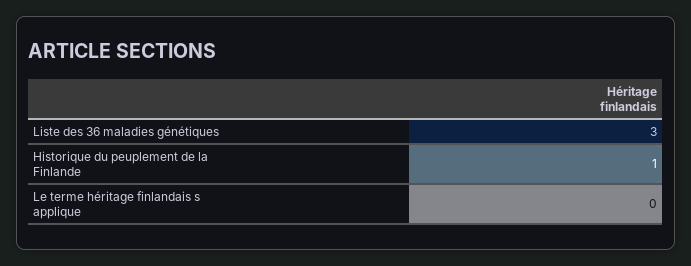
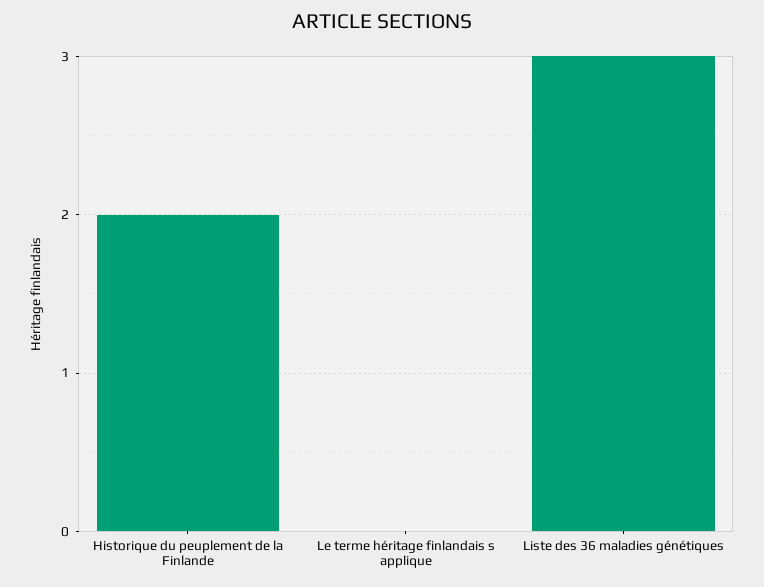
  {
    "Liste des 36 maladies génétiques": 3,
-   "Historique du peuplement de la Finlande": 1,
+   "Historique du peuplement de la Finlande": 2,
    "Le terme héritage finlandais s applique": 0
  }

